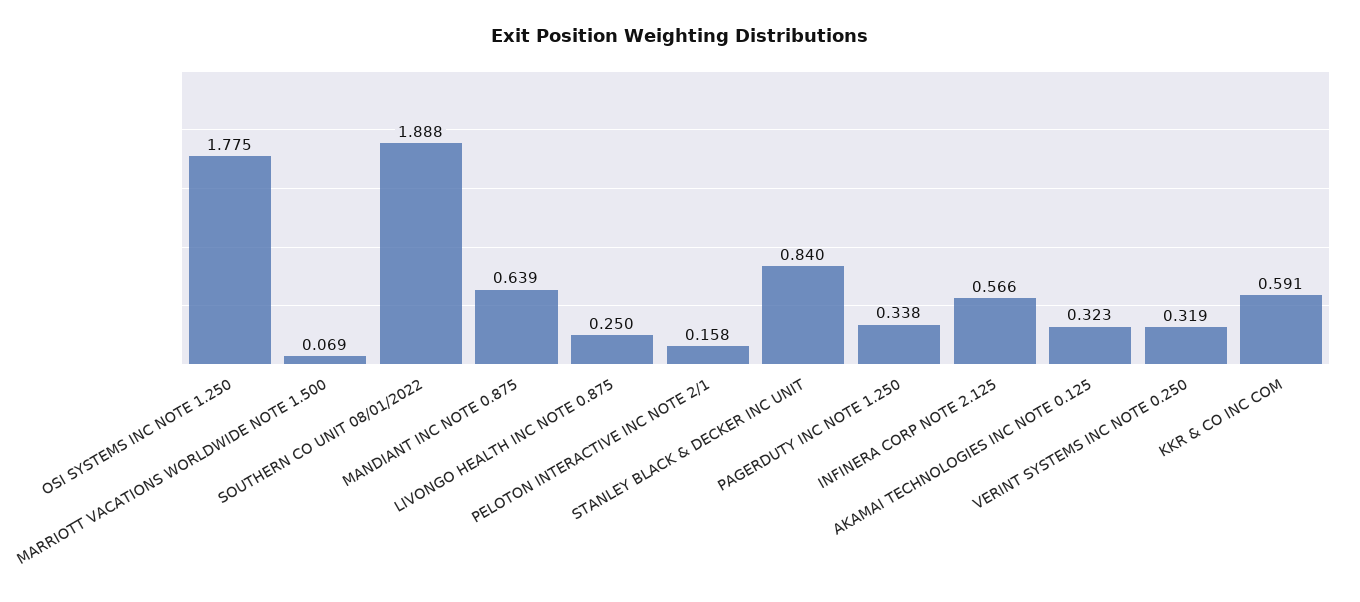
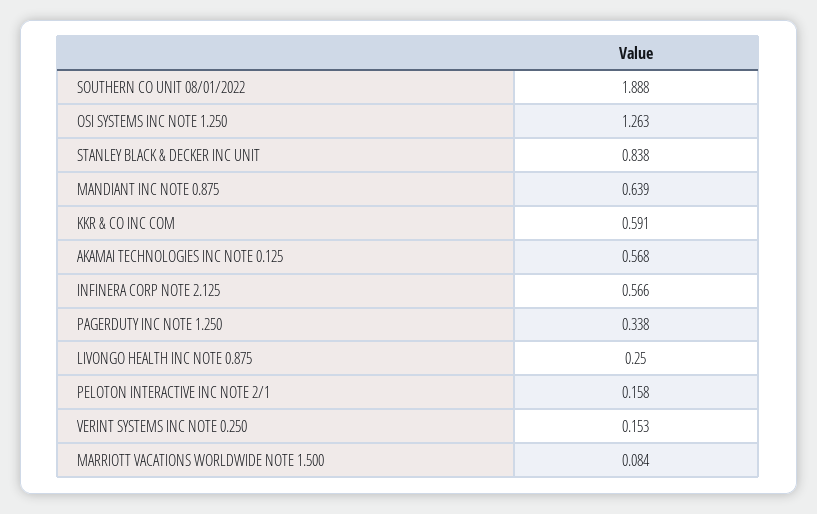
  {
-   "OSI SYSTEMS INC NOTE 1.250": 1.775,
+   "OSI SYSTEMS INC NOTE 1.250": 1.263,
-   "MARRIOTT VACATIONS WORLDWIDE NOTE 1.500": 0.069,
+   "MARRIOTT VACATIONS WORLDWIDE NOTE 1.500": 0.084,
    "SOUTHERN CO UNIT 08/01/2022": 1.888,
    "MANDIANT INC NOTE 0.875": 0.639,
    "LIVONGO HEALTH INC NOTE 0.875": 0.25,
    "PELOTON INTERACTIVE INC NOTE 2/1": 0.158,
-   "STANLEY BLACK & DECKER INC UNIT": 0.84,
+   "STANLEY BLACK & DECKER INC UNIT": 0.838,
    "PAGERDUTY INC NOTE 1.250": 0.338,
    "INFINERA CORP NOTE 2.125": 0.566,
-   "AKAMAI TECHNOLOGIES INC NOTE 0.125": 0.323,
+   "AKAMAI TECHNOLOGIES INC NOTE 0.125": 0.568,
-   "VERINT SYSTEMS INC NOTE 0.250": 0.319,
+   "VERINT SYSTEMS INC NOTE 0.250": 0.153,
    "KKR & CO INC COM": 0.591
  }

